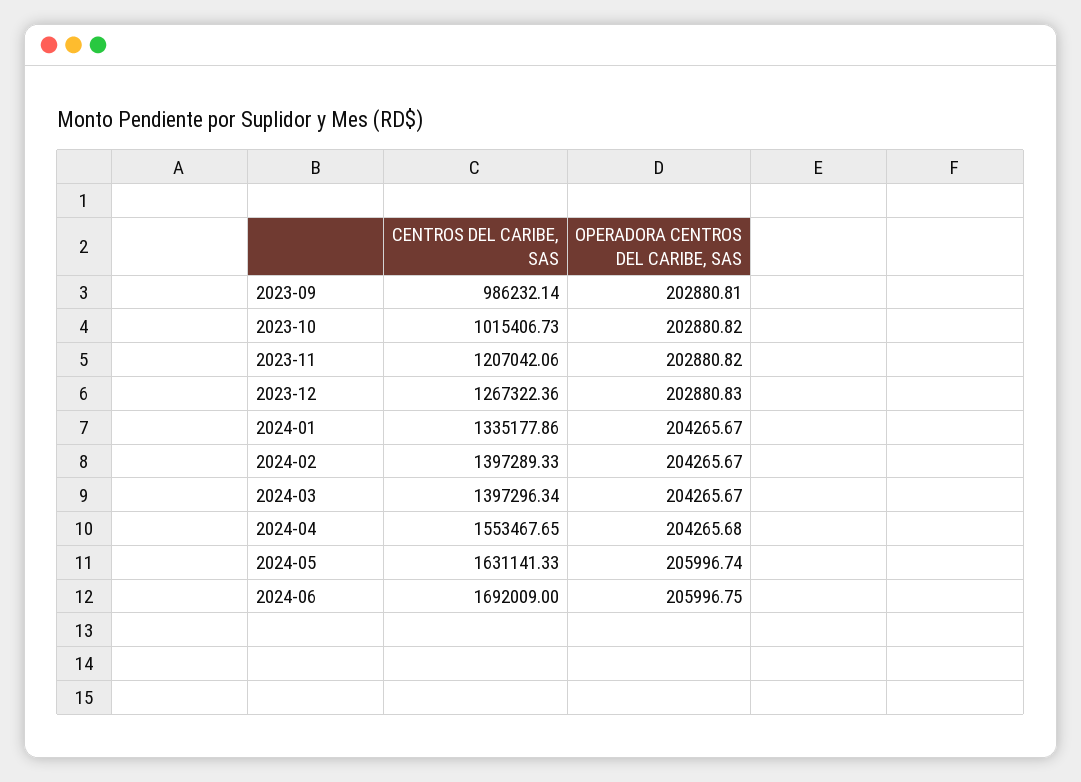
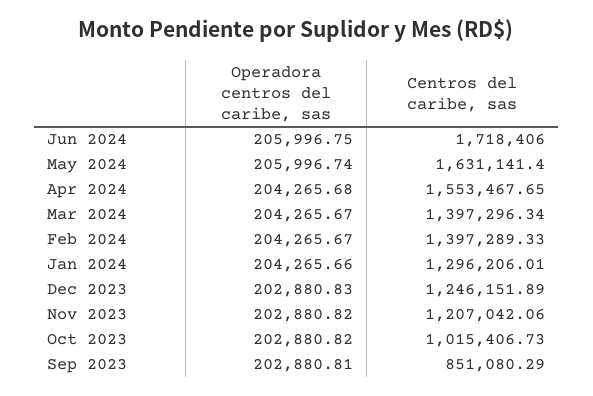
  {
    "CENTROS DEL CARIBE, SAS": {
-     "2023-09": 986232.14,
+     "2023-09": 851080.29,
      "2023-10": 1015406.73,
      "2023-11": 1207042.06,
-     "2023-12": 1267322.36,
+     "2023-12": 1246151.89,
-     "2024-01": 1335177.86,
+     "2024-01": 1296206.01,
      "2024-02": 1397289.33,
      "2024-03": 1397296.34,
      "2024-04": 1553467.65,
-     "2024-05": 1631141.33,
+     "2024-05": 1631141.4,
-     "2024-06": 1692009
+     "2024-06": 1718406
    },
    "OPERADORA CENTROS DEL CARIBE, SAS": {
      "2023-09": 202880.81,
      "2023-10": 202880.82,
      "2023-11": 202880.82,
      "2023-12": 202880.83,
-     "2024-01": 204265.67,
+     "2024-01": 204265.66,
      "2024-02": 204265.67,
      "2024-03": 204265.67,
      "2024-04": 204265.68,
      "2024-05": 205996.74,
      "2024-06": 205996.75
    }
  }

